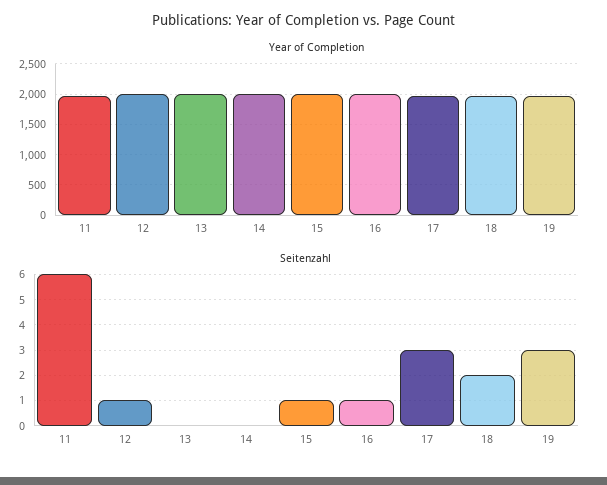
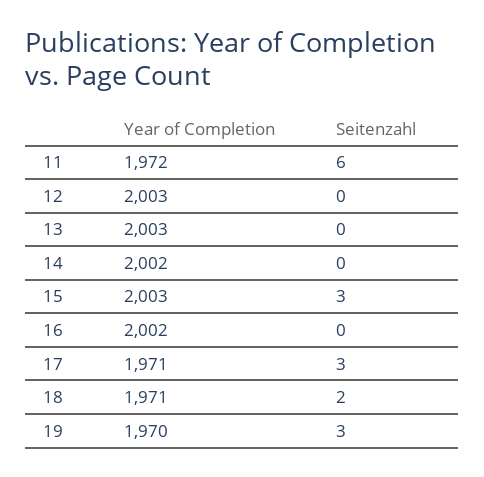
  {
    "Year of Completion": {
      "11": 1972,
      "12": 2003,
      "13": 2003,
      "14": 2002,
      "15": 2003,
      "16": 2002,
      "17": 1971,
      "18": 1971,
      "19": 1970
    },
    "Seitenzahl": {
      "11": 6,
-     "12": 1,
+     "12": 0,
      "13": 0,
      "14": 0,
-     "15": 1,
+     "15": 3,
-     "16": 1,
+     "16": 0,
      "17": 3,
      "18": 2,
      "19": 3
    }
  }

